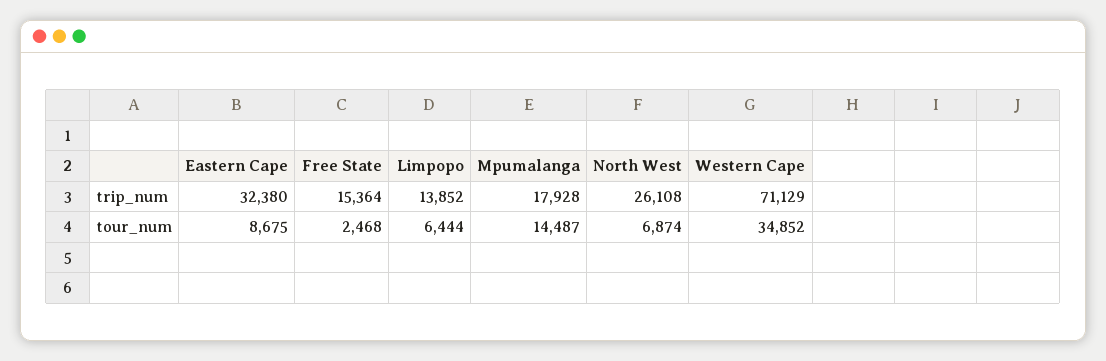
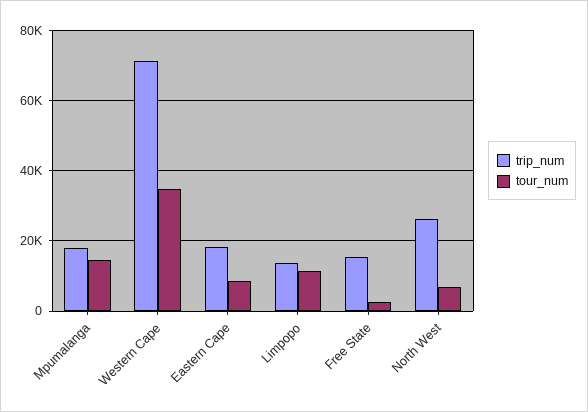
  {
    "trip_num": {
-     "Eastern Cape": 32380,
+     "Eastern Cape": 18000,
      "Free State": 15364,
      "Limpopo": 13852,
      "Mpumalanga": 17928,
      "North West": 26108,
      "Western Cape": 71129
    },
    "tour_num": {
      "Eastern Cape": 8675,
      "Free State": 2468,
-     "Limpopo": 6444,
+     "Limpopo": 12000,
      "Mpumalanga": 14487,
      "North West": 6874,
      "Western Cape": 34852
    }
  }

